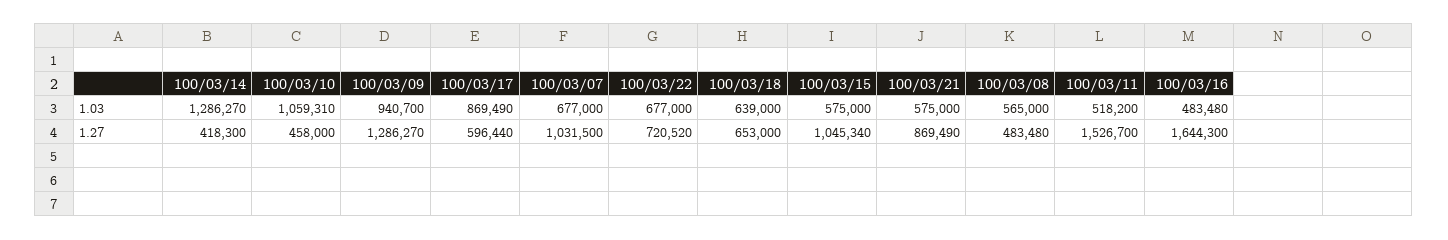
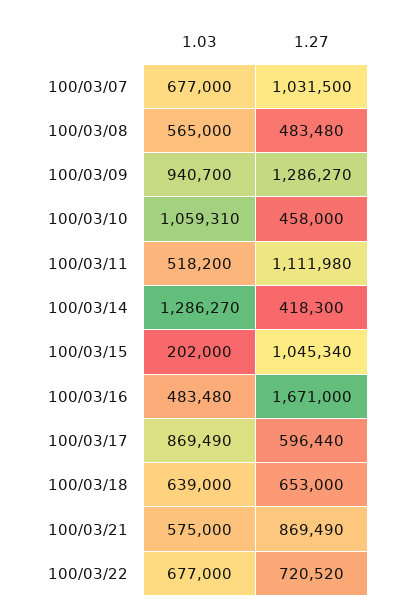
  {
    "100/03/14": {
      "1.03": 1286270,
      "1.27": 418300
    },
    "100/03/10": {
      "1.03": 1059310,
      "1.27": 458000
    },
    "100/03/09": {
      "1.03": 940700,
      "1.27": 1286270
    },
    "100/03/17": {
      "1.03": 869490,
      "1.27": 596440
    },
    "100/03/07": {
      "1.03": 677000,
      "1.27": 1031500
    },
    "100/03/22": {
      "1.03": 677000,
      "1.27": 720520
    },
    "100/03/18": {
      "1.03": 639000,
      "1.27": 653000
    },
    "100/03/15": {
-     "1.03": 575000,
+     "1.03": 202000,
      "1.27": 1045340
    },
    "100/03/21": {
      "1.03": 575000,
      "1.27": 869490
    },
    "100/03/08": {
      "1.03": 565000,
      "1.27": 483480
    },
    "100/03/11": {
      "1.03": 518200,
-     "1.27": 1526700
+     "1.27": 1111980
    },
    "100/03/16": {
      "1.03": 483480,
-     "1.27": 1644300
+     "1.27": 1671000
    }
  }

